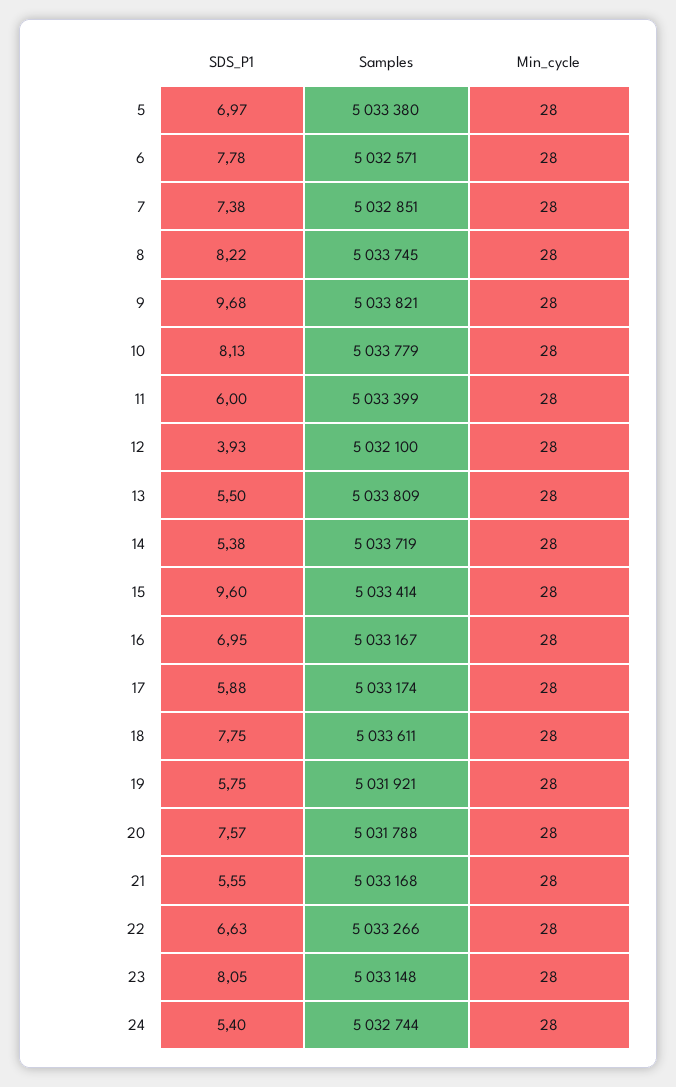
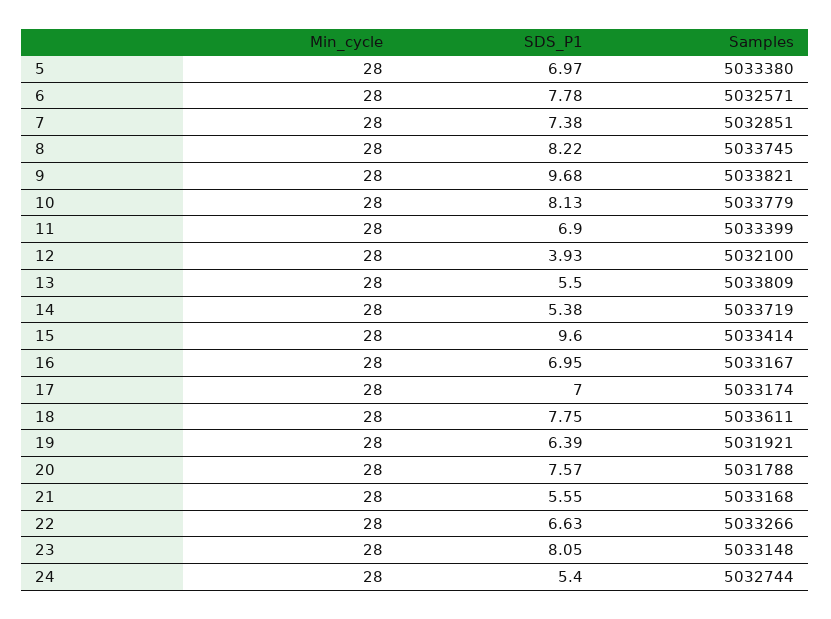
  {
    "SDS_P1": {
      "5": 6.97,
      "6": 7.78,
      "7": 7.38,
      "8": 8.22,
      "9": 9.68,
      "10": 8.13,
-     "11": 6,
+     "11": 6.9,
      "12": 3.93,
      "13": 5.5,
      "14": 5.38,
      "15": 9.6,
      "16": 6.95,
-     "17": 5.88,
+     "17": 7,
      "18": 7.75,
-     "19": 5.75,
+     "19": 6.39,
      "20": 7.57,
      "21": 5.55,
      "22": 6.63,
      "23": 8.05,
      "24": 5.4
    },
    "Samples": {
      "5": 5033380,
      "6": 5032571,
      "7": 5032851,
      "8": 5033745,
      "9": 5033821,
      "10": 5033779,
      "11": 5033399,
      "12": 5032100,
      "13": 5033809,
      "14": 5033719,
      "15": 5033414,
      "16": 5033167,
      "17": 5033174,
      "18": 5033611,
      "19": 5031921,
      "20": 5031788,
      "21": 5033168,
      "22": 5033266,
      "23": 5033148,
      "24": 5032744
    },
    "Min_cycle": {
      "5": 28,
      "6": 28,
      "7": 28,
      "8": 28,
      "9": 28,
      "10": 28,
      "11": 28,
      "12": 28,
      "13": 28,
      "14": 28,
      "15": 28,
      "16": 28,
      "17": 28,
      "18": 28,
      "19": 28,
      "20": 28,
      "21": 28,
      "22": 28,
      "23": 28,
      "24": 28
    }
  }

